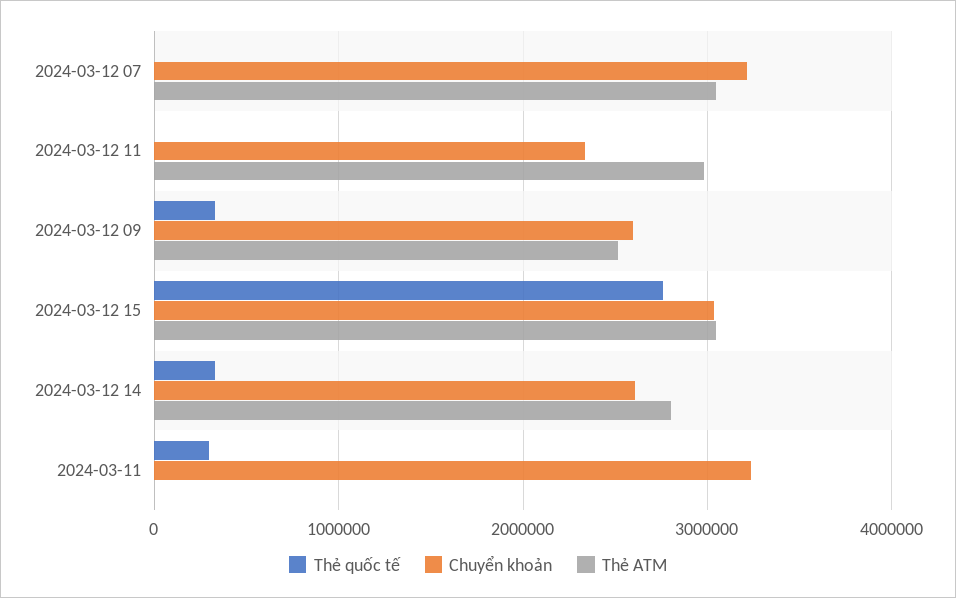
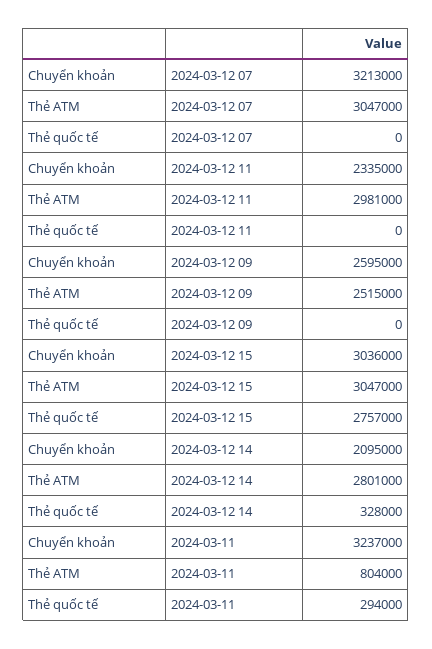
  {
    "Thẻ quốc tế": {
      "2024-03-12 07": 0,
      "2024-03-12 11": 0,
-     "2024-03-12 09": 300000,
+     "2024-03-12 09": 0,
      "2024-03-12 15": 2757000,
      "2024-03-12 14": 328000,
      "2024-03-11": 294000
    },
    "Chuyển khoản": {
      "2024-03-12 07": 3213000,
      "2024-03-12 11": 2335000,
      "2024-03-12 09": 2595000,
      "2024-03-12 15": 3036000,
-     "2024-03-12 14": 2600000,
+     "2024-03-12 14": 2095000,
      "2024-03-11": 3237000
    },
    "Thẻ ATM": {
      "2024-03-12 07": 3047000,
      "2024-03-12 11": 2981000,
      "2024-03-12 09": 2515000,
      "2024-03-12 15": 3047000,
      "2024-03-12 14": 2801000,
-     "2024-03-11": 0
+     "2024-03-11": 804000
    }
  }

